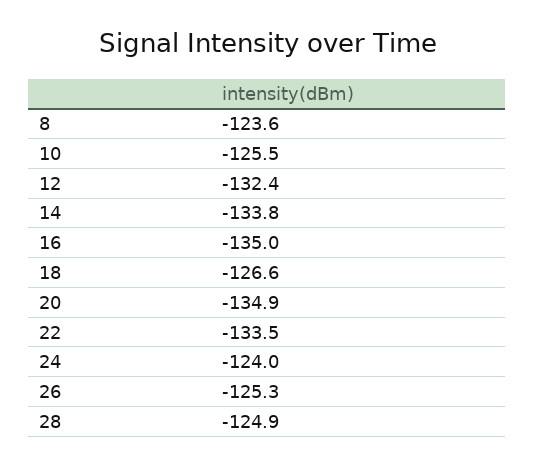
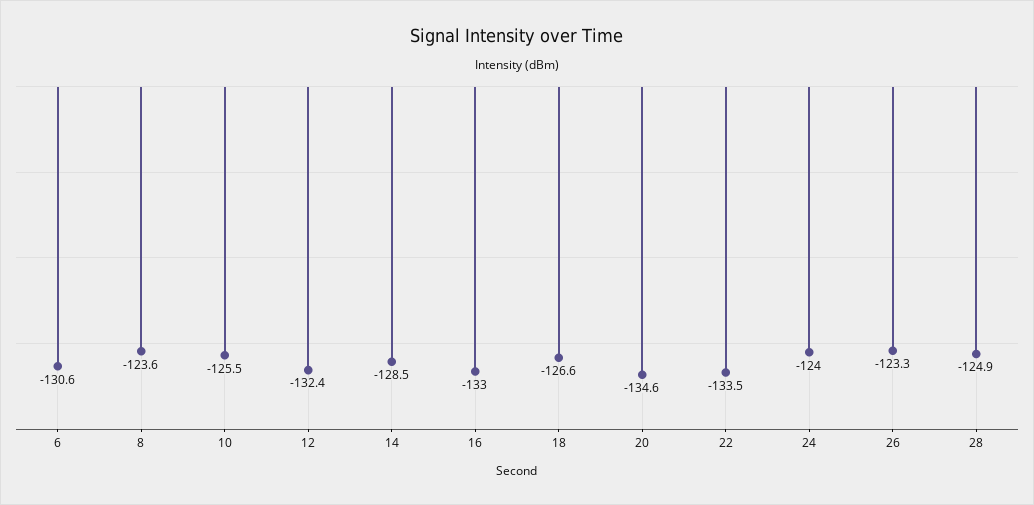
  {
    "8": -123.6,
    "10": -125.5,
    "12": -132.4,
-   "14": -133.8,
+   "14": -128.5,
-   "16": -135,
+   "16": -133,
    "18": -126.6,
-   "20": -134.9,
+   "20": -134.6,
    "22": -133.5,
    "24": -124,
-   "26": -125.3,
+   "26": -123.3,
-   "28": -124.9
+   "28": -124.9,
+   "6": -130.6
  }

